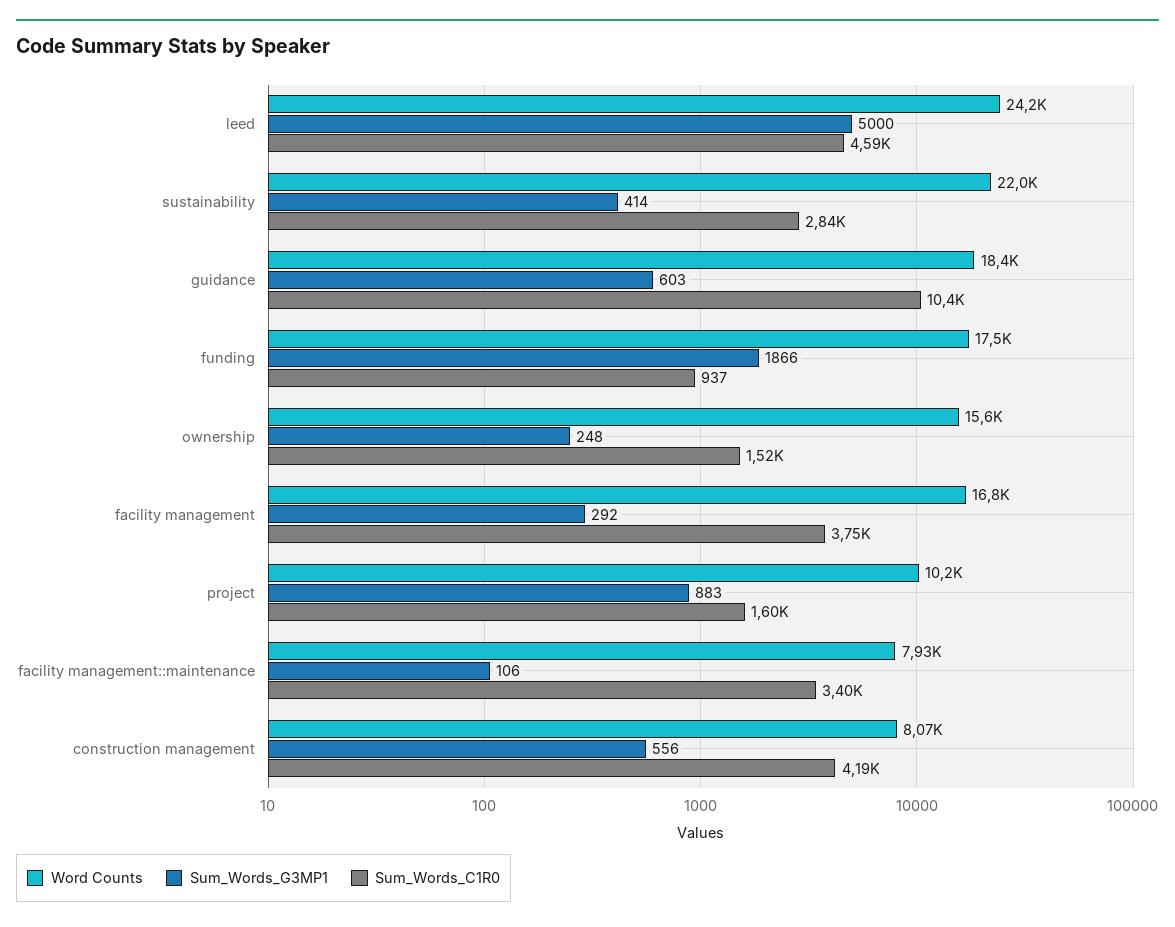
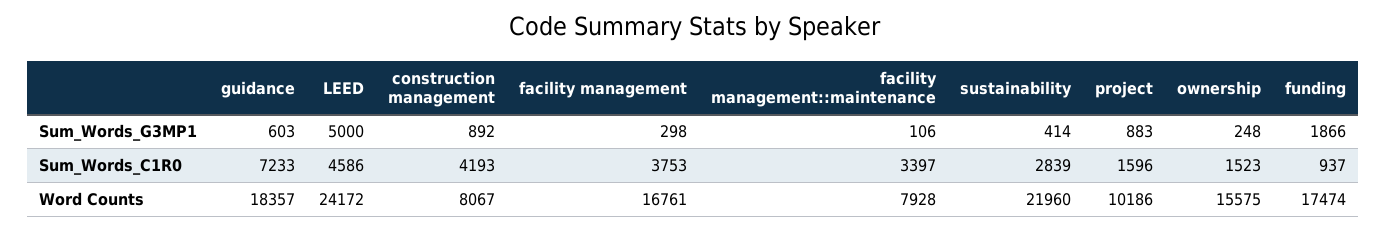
  {
    "Word Counts": {
      "leed": 24172,
      "sustainability": 21960,
      "guidance": 18357,
      "funding": 17474,
      "ownership": 15575,
      "facility management": 16761,
      "project": 10186,
      "facility management::maintenance": 7928,
      "construction management": 8067
    },
    "Sum_Words_G3MP1": {
      "leed": 5000,
      "sustainability": 414,
      "guidance": 603,
      "funding": 1866,
      "ownership": 248,
-     "facility management": 292,
+     "facility management": 298,
      "project": 883,
      "facility management::maintenance": 106,
-     "construction management": 556
+     "construction management": 892
    },
    "Sum_Words_C1R0": {
      "leed": 4586,
      "sustainability": 2839,
-     "guidance": 10400,
+     "guidance": 7233,
      "funding": 937,
      "ownership": 1523,
      "facility management": 3753,
      "project": 1596,
      "facility management::maintenance": 3397,
      "construction management": 4193
    }
  }

